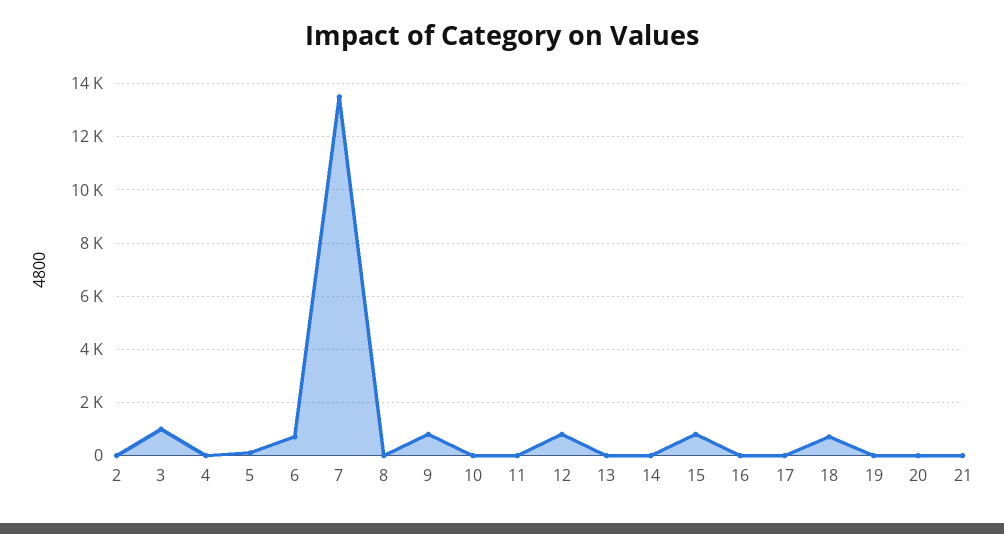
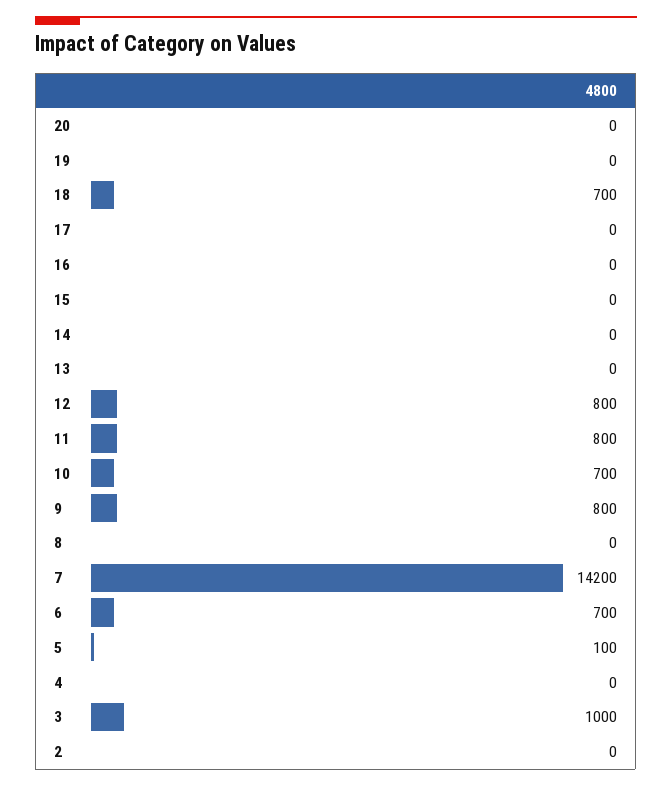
  {
    "2": 0,
    "3": 1000,
    "4": 0,
    "5": 100,
    "6": 700,
-   "7": 13500,
+   "7": 14200,
    "8": 0,
    "9": 800,
-   "10": 0,
+   "10": 700,
-   "11": 0,
+   "11": 800,
    "12": 800,
    "13": 0,
    "14": 0,
-   "15": 750,
+   "15": 0,
    "16": 0,
    "17": 0,
    "18": 700,
    "19": 0,
-   "20": 0,
+   "20": 0
-   "21": 0
  }

